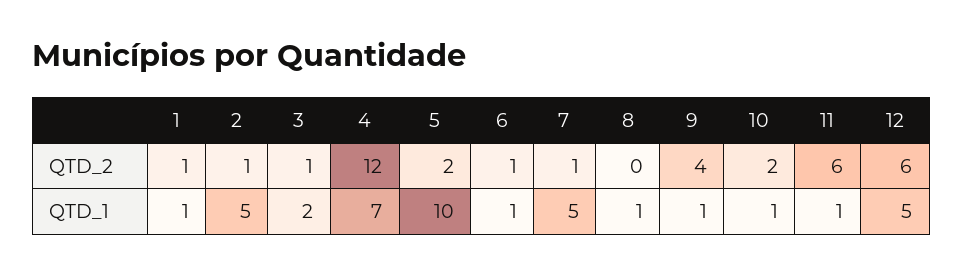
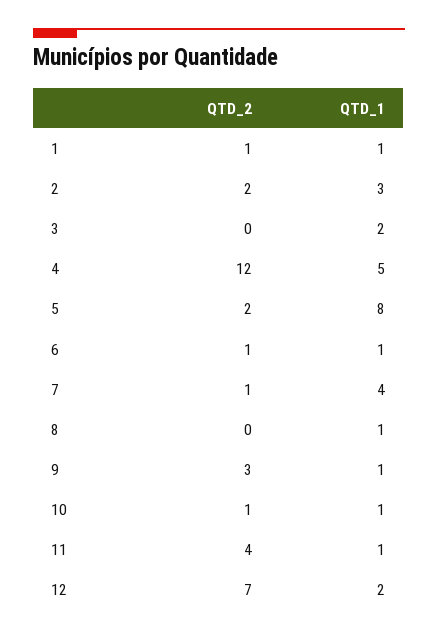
  {
    "1": {
      "QTD_2": 1,
      "QTD_1": 1
    },
    "2": {
-     "QTD_2": 1,
+     "QTD_2": 2,
-     "QTD_1": 5
+     "QTD_1": 3
    },
    "3": {
-     "QTD_2": 1,
+     "QTD_2": 0,
      "QTD_1": 2
    },
    "4": {
      "QTD_2": 12,
-     "QTD_1": 7
+     "QTD_1": 5
    },
    "5": {
      "QTD_2": 2,
-     "QTD_1": 10
+     "QTD_1": 8
    },
    "6": {
      "QTD_2": 1,
      "QTD_1": 1
    },
    "7": {
      "QTD_2": 1,
-     "QTD_1": 5
+     "QTD_1": 4
    },
    "8": {
      "QTD_2": 0,
      "QTD_1": 1
    },
    "9": {
-     "QTD_2": 4,
+     "QTD_2": 3,
      "QTD_1": 1
    },
    "10": {
-     "QTD_2": 2,
+     "QTD_2": 1,
      "QTD_1": 1
    },
    "11": {
-     "QTD_2": 6,
+     "QTD_2": 4,
      "QTD_1": 1
    },
    "12": {
-     "QTD_2": 6,
+     "QTD_2": 7,
-     "QTD_1": 5
+     "QTD_1": 2
    }
  }

